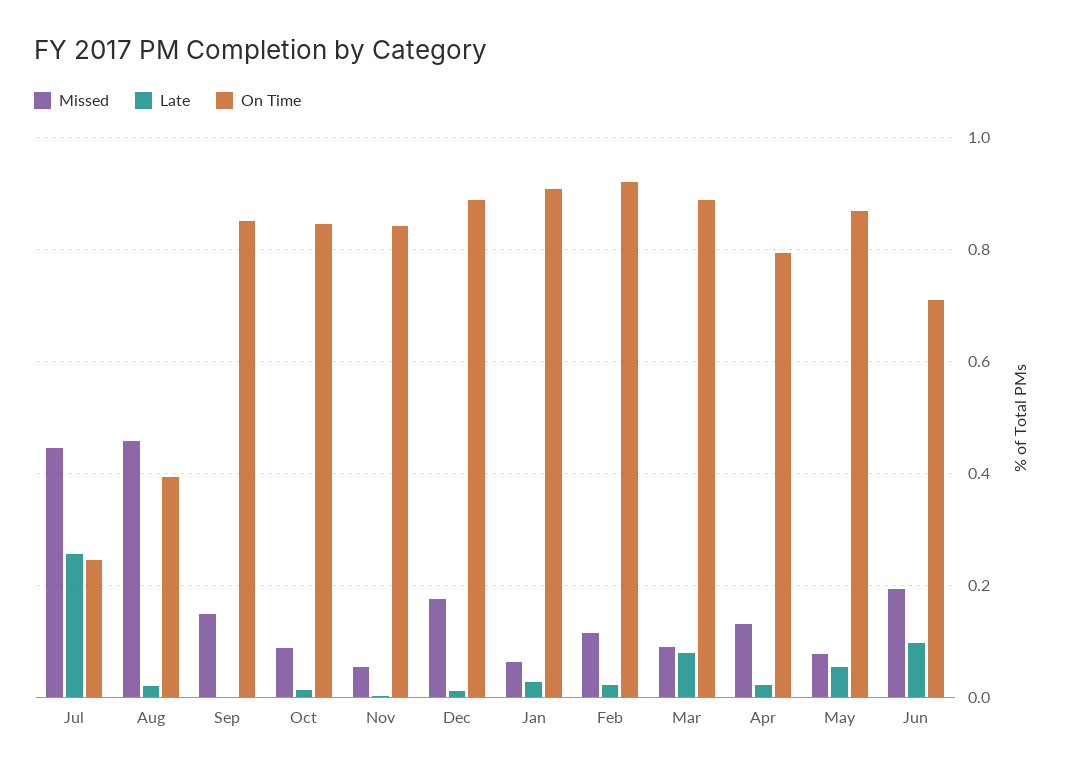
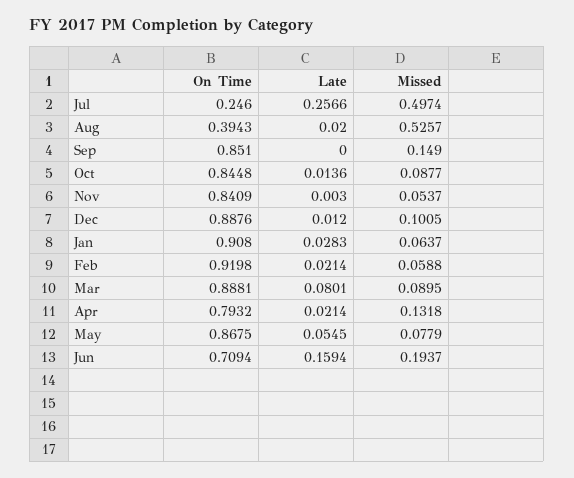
  {
    "Missed": {
-     "Jul": 0.44,
+     "Jul": 0.4974,
-     "Aug": 0.46,
+     "Aug": 0.5257,
      "Sep": 0.149,
      "Oct": 0.0877,
      "Nov": 0.0537,
-     "Dec": 0.18,
+     "Dec": 0.1005,
      "Jan": 0.0637,
-     "Feb": 0.12,
+     "Feb": 0.0588,
      "Mar": 0.0895,
      "Apr": 0.1318,
      "May": 0.0779,
      "Jun": 0.1937
    },
    "Late": {
      "Jul": 0.2566,
      "Aug": 0.02,
      "Sep": 0,
      "Oct": 0.0136,
      "Nov": 0.003,
      "Dec": 0.012,
      "Jan": 0.0283,
      "Feb": 0.0214,
      "Mar": 0.0801,
      "Apr": 0.0214,
      "May": 0.0545,
-     "Jun": 0.1
+     "Jun": 0.1594
    },
    "On Time": {
      "Jul": 0.246,
      "Aug": 0.3943,
      "Sep": 0.851,
      "Oct": 0.8448,
      "Nov": 0.8409,
      "Dec": 0.8876,
      "Jan": 0.908,
      "Feb": 0.9198,
      "Mar": 0.8881,
      "Apr": 0.7932,
      "May": 0.8675,
      "Jun": 0.7094
    }
  }

